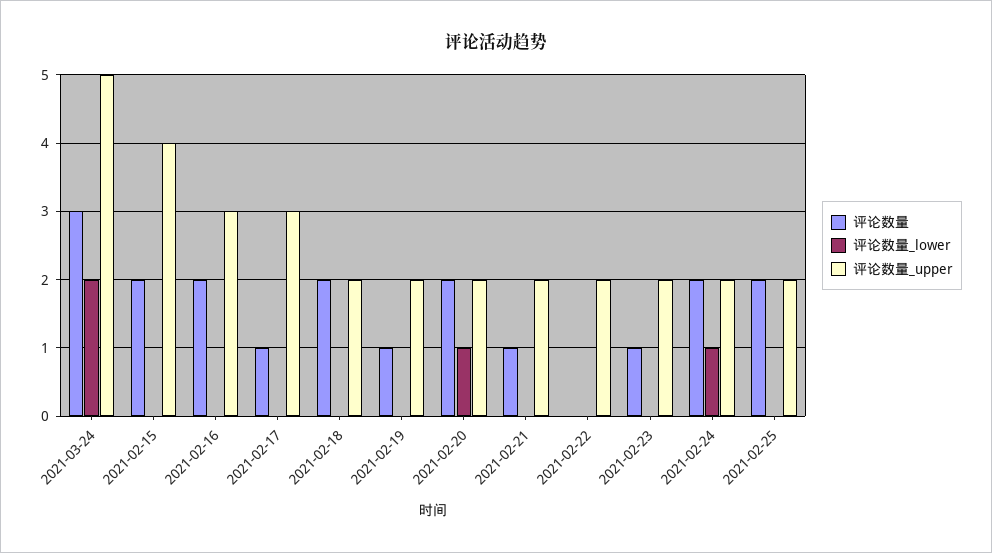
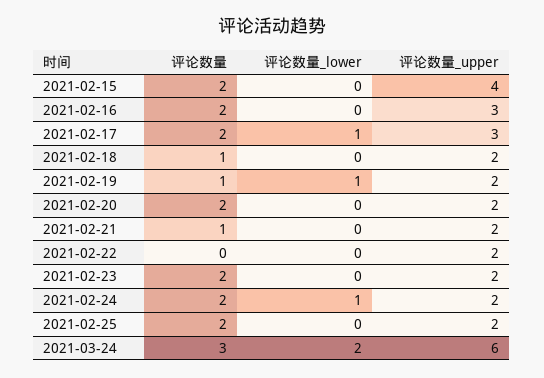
  {
    "评论数量": {
      "2021-03-24": 3,
      "2021-02-15": 2,
      "2021-02-16": 2,
-     "2021-02-17": 1,
+     "2021-02-17": 2,
-     "2021-02-18": 2,
+     "2021-02-18": 1,
      "2021-02-19": 1,
      "2021-02-20": 2,
      "2021-02-21": 1,
      "2021-02-22": 0,
-     "2021-02-23": 1,
+     "2021-02-23": 2,
      "2021-02-24": 2,
      "2021-02-25": 2
    },
    "评论数量_lower": {
      "2021-03-24": 2,
      "2021-02-15": 0,
      "2021-02-16": 0,
-     "2021-02-17": 0,
+     "2021-02-17": 1,
      "2021-02-18": 0,
-     "2021-02-19": 0,
+     "2021-02-19": 1,
-     "2021-02-20": 1,
+     "2021-02-20": 0,
      "2021-02-21": 0,
      "2021-02-22": 0,
      "2021-02-23": 0,
      "2021-02-24": 1,
      "2021-02-25": 0
    },
    "评论数量_upper": {
-     "2021-03-24": 5,
+     "2021-03-24": 6,
      "2021-02-15": 4,
      "2021-02-16": 3,
      "2021-02-17": 3,
      "2021-02-18": 2,
      "2021-02-19": 2,
      "2021-02-20": 2,
      "2021-02-21": 2,
      "2021-02-22": 2,
      "2021-02-23": 2,
      "2021-02-24": 2,
      "2021-02-25": 2
    }
  }

